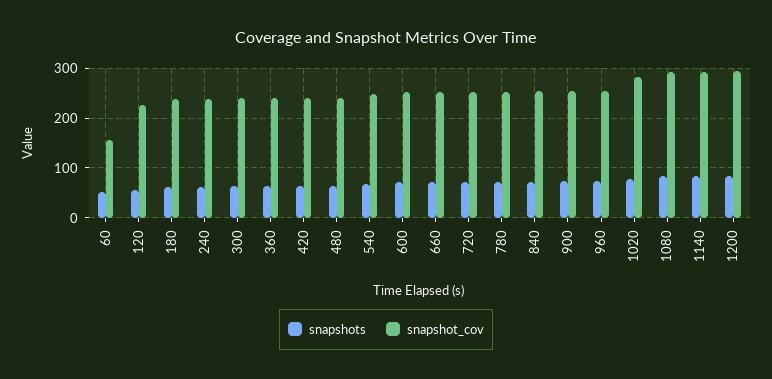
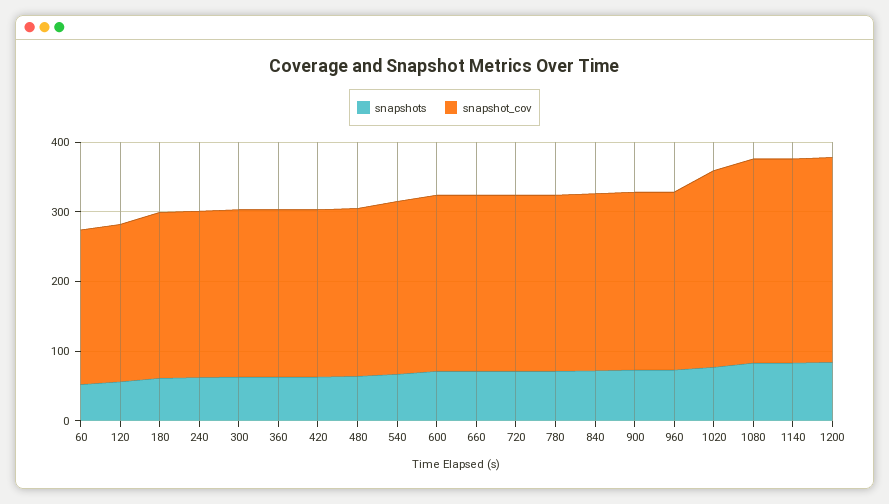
  {
    "snapshots": {
      "60": 60,
      "120": 60,
      "180": 60,
      "240": 60,
      "300": 60,
      "360": 60,
      "420": 60,
      "480": 60,
      "540": 60,
      "600": 80,
      "660": 80,
      "720": 80,
      "780": 80,
      "840": 80,
      "900": 80,
      "960": 80,
      "1020": 80,
      "1080": 80,
      "1140": 80,
      "1200": 80
    },
    "snapshot_cov": {
-     "60": 160,
+     "60": 220,
      "120": 220,
      "180": 240,
      "240": 240,
      "300": 240,
      "360": 240,
      "420": 240,
      "480": 240,
      "540": 240,
      "600": 260,
      "660": 260,
      "720": 260,
      "780": 260,
      "840": 260,
      "900": 260,
      "960": 260,
      "1020": 280,
      "1080": 300,
      "1140": 300,
      "1200": 300
    }
  }

